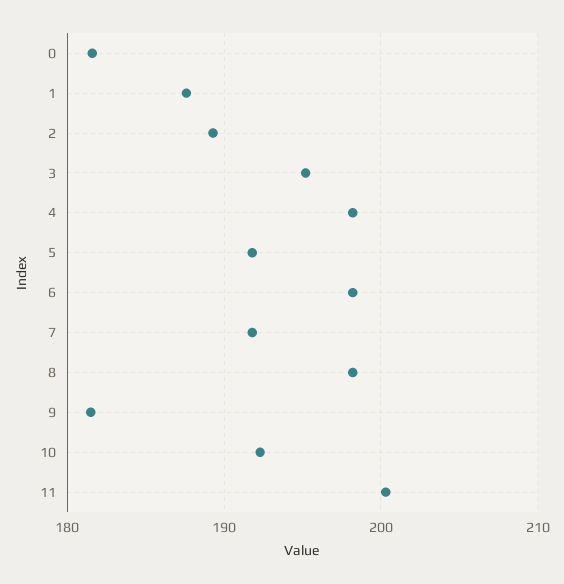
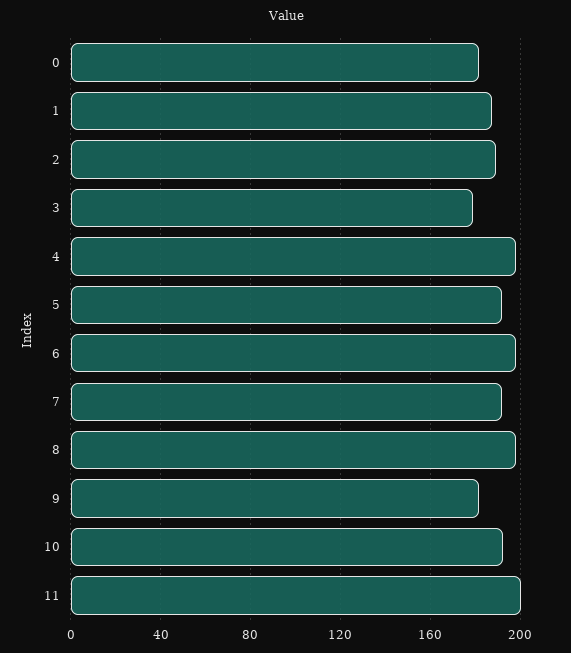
  {
    "0": 182,
    "1": 188,
    "2": 189,
-   "3": 195,
+   "3": 180,
    "4": 198,
    "5": 192,
    "6": 198,
    "7": 192,
    "8": 198,
    "9": 182,
    "10": 192,
    "11": 200
  }

